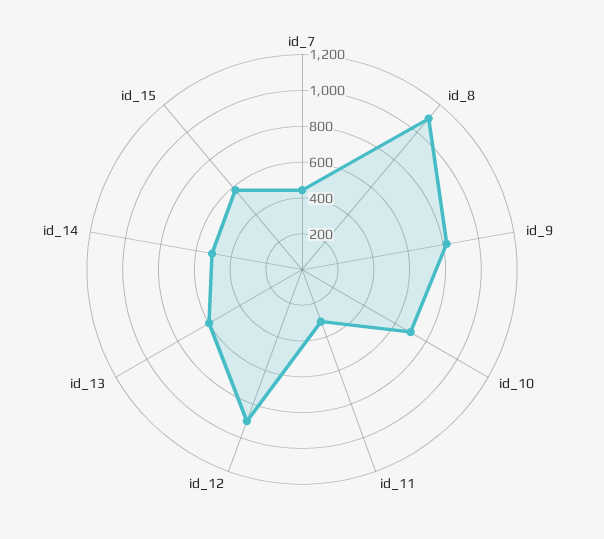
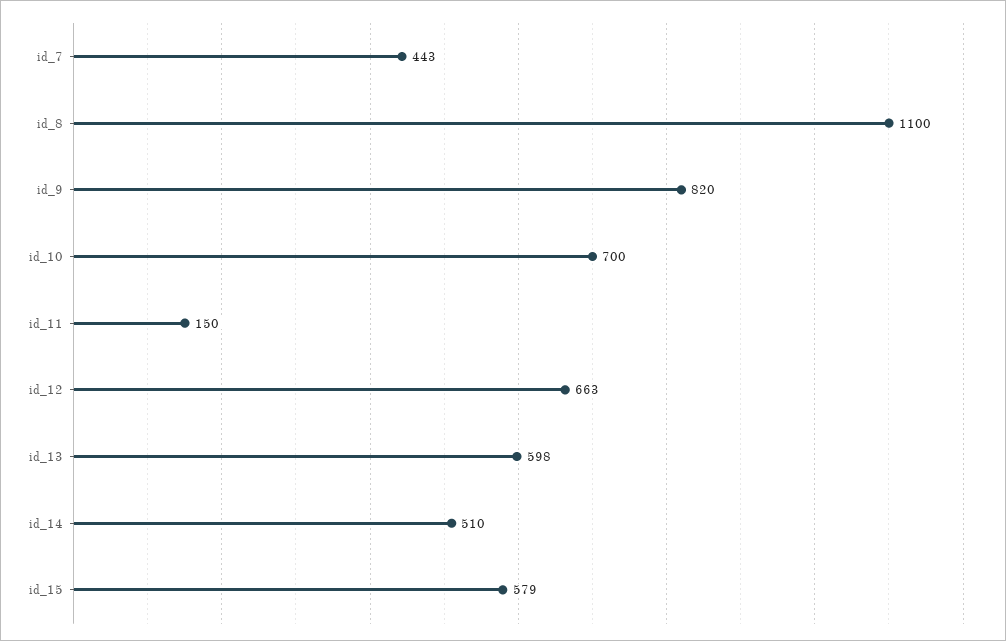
  {
    "id_7": 443,
    "id_8": 1100,
    "id_9": 820,
    "id_10": 700,
-   "id_11": 300,
+   "id_11": 150,
-   "id_12": 900,
+   "id_12": 663,
    "id_13": 598,
    "id_14": 510,
    "id_15": 579
  }

